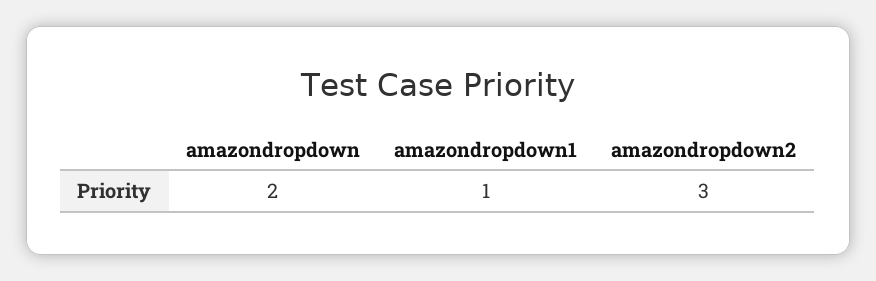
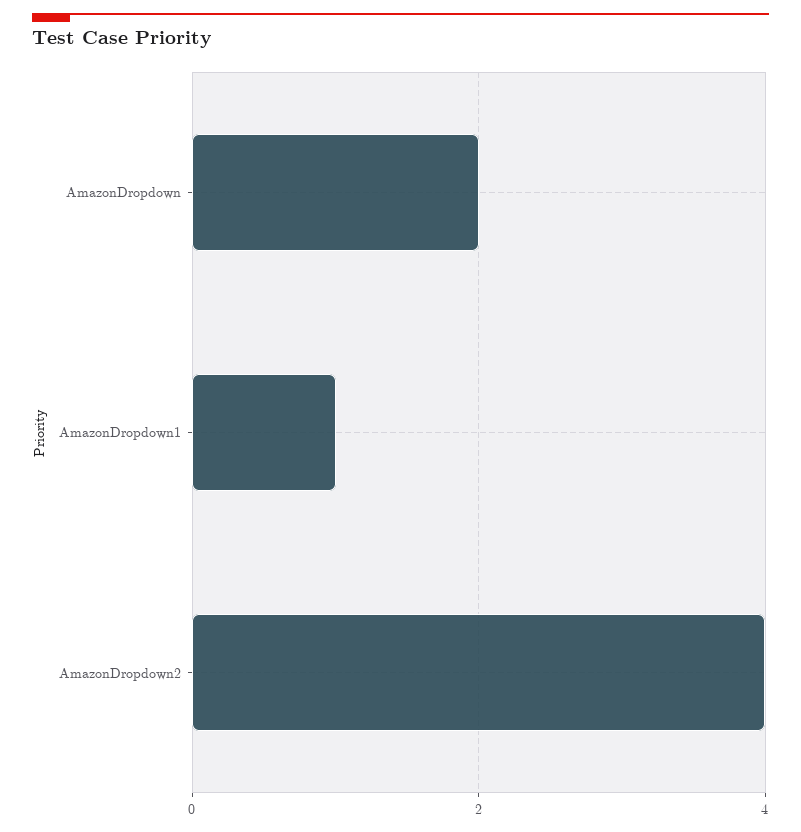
  {
    "amazondropdown": 2,
    "amazondropdown1": 1,
-   "amazondropdown2": 3
+   "amazondropdown2": 4
  }

